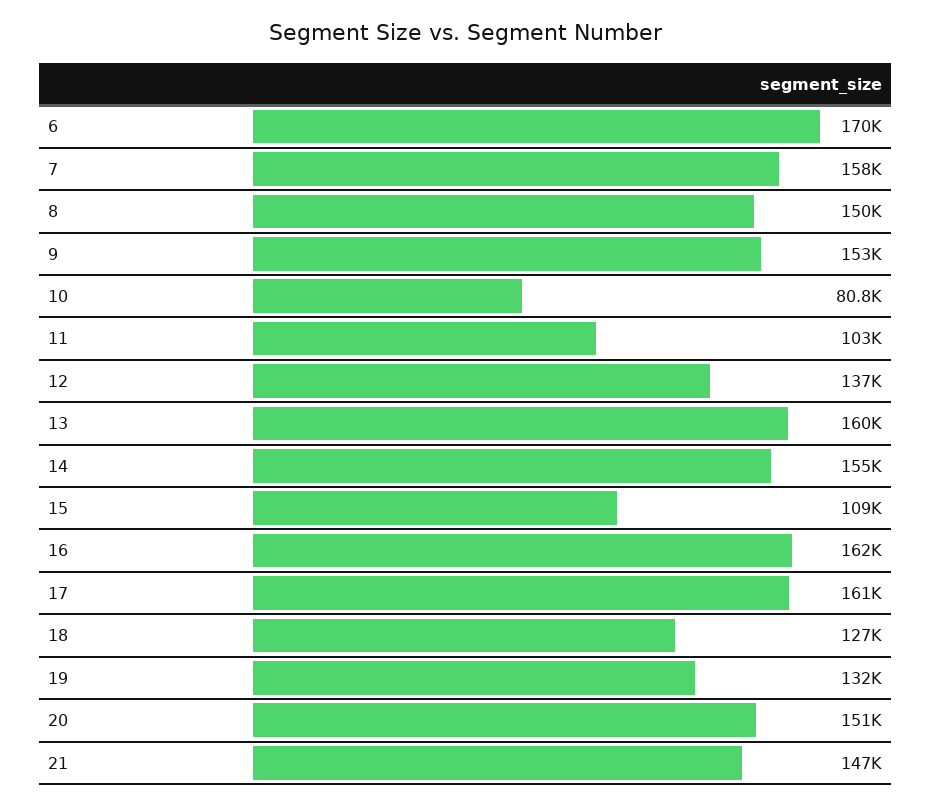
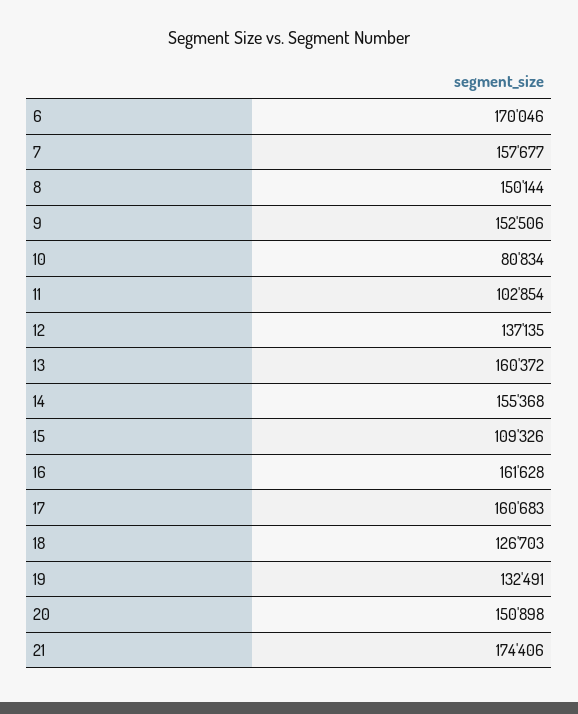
  {
    "6": 170046,
    "7": 157677,
    "8": 150144,
    "9": 152506,
    "10": 80834,
    "11": 102854,
    "12": 137135,
    "13": 160372,
    "14": 155368,
    "15": 109326,
    "16": 161628,
    "17": 160683,
    "18": 126703,
    "19": 132491,
    "20": 150898,
-   "21": 147000
+   "21": 174406
  }

